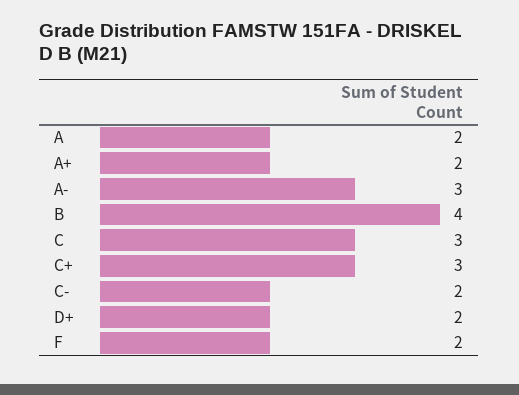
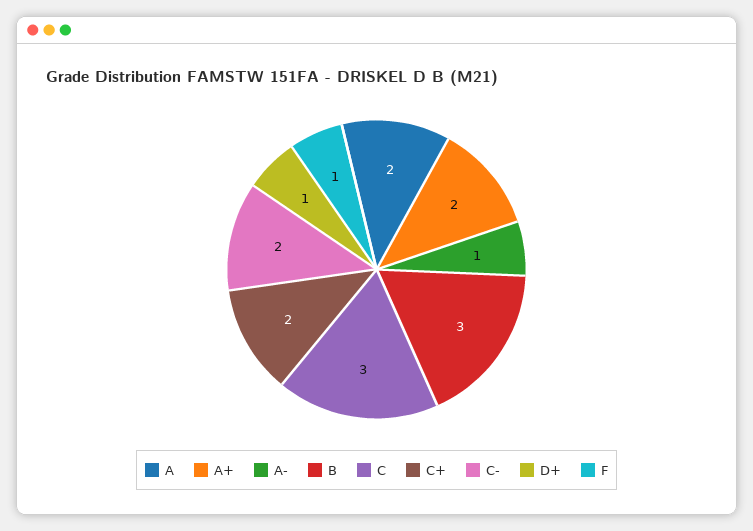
  {
    "A": 2,
    "A+": 2,
-   "A-": 3,
+   "A-": 1,
-   "B": 4,
+   "B": 3,
    "C": 3,
-   "C+": 3,
+   "C+": 2,
    "C-": 2,
-   "D+": 2,
+   "D+": 1,
-   "F": 2
+   "F": 1
  }

